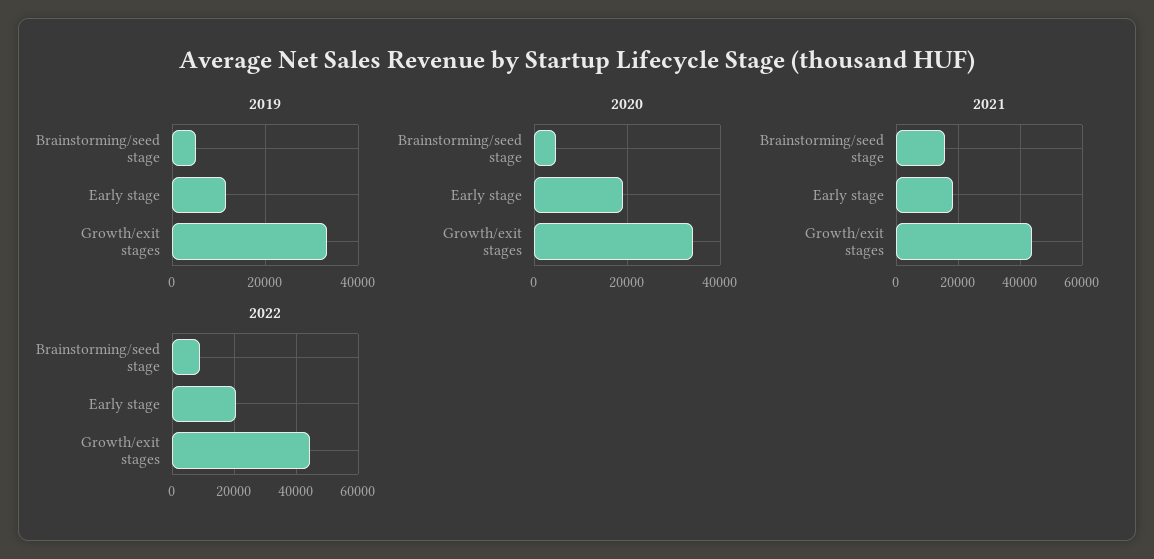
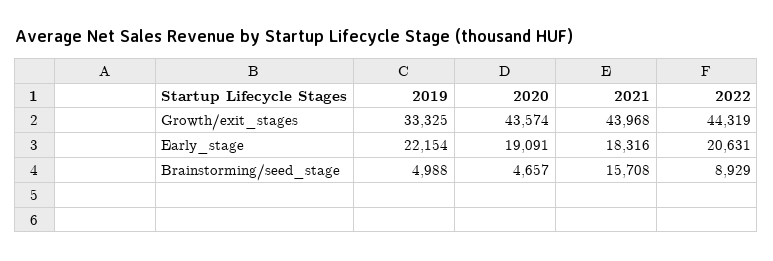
  {
    "2019": {
      "Brainstorming/seed stage": 4988,
-     "Early stage": 12000,
+     "Early stage": 22154,
      "Growth/exit stages": 33325
    },
    "2020": {
      "Brainstorming/seed stage": 4657,
      "Early stage": 19091,
-     "Growth/exit stages": 34000
+     "Growth/exit stages": 43574
    },
    "2021": {
      "Brainstorming/seed stage": 15708,
      "Early stage": 18316,
      "Growth/exit stages": 43968
    },
    "2022": {
      "Brainstorming/seed stage": 8929,
      "Early stage": 20631,
      "Growth/exit stages": 44319
    }
  }

